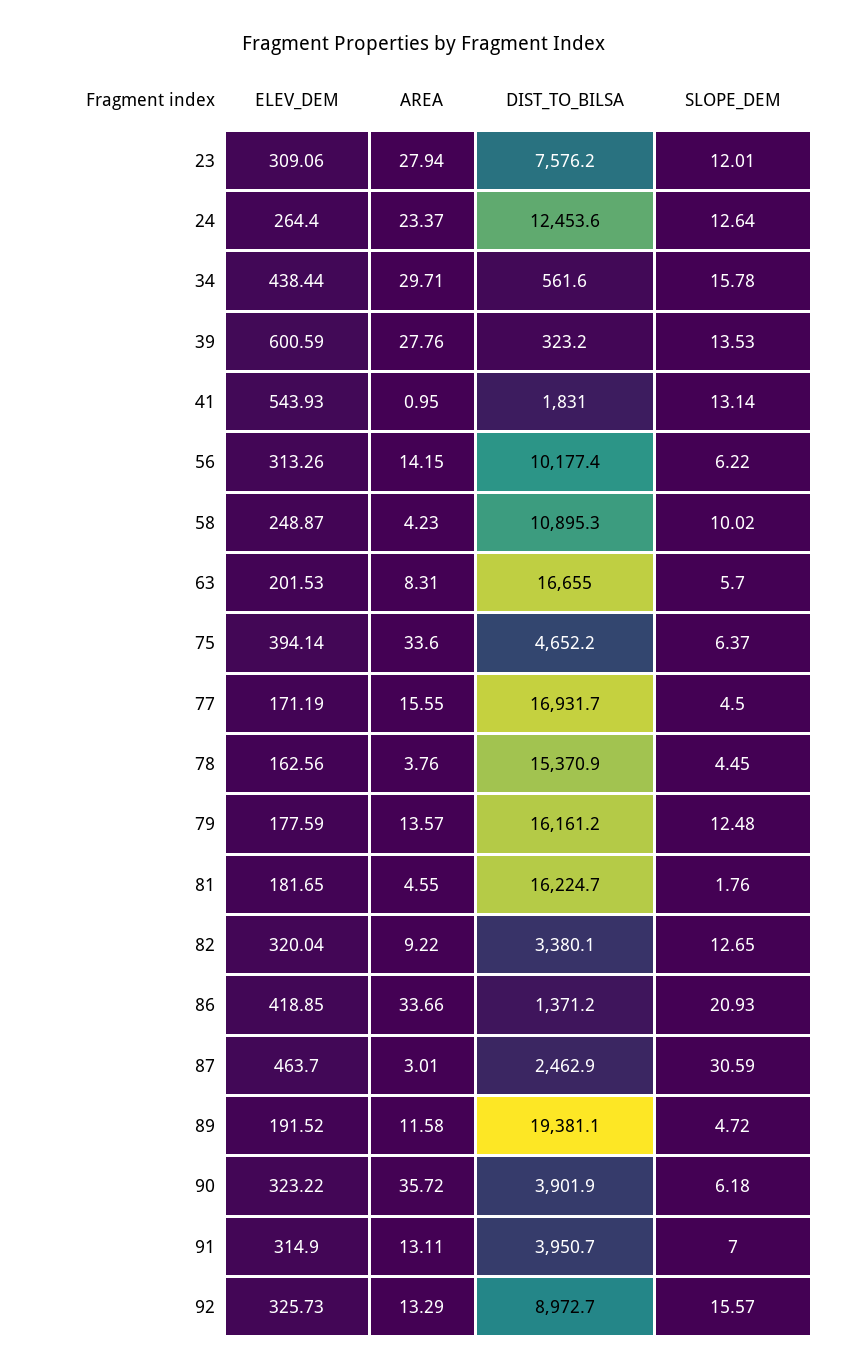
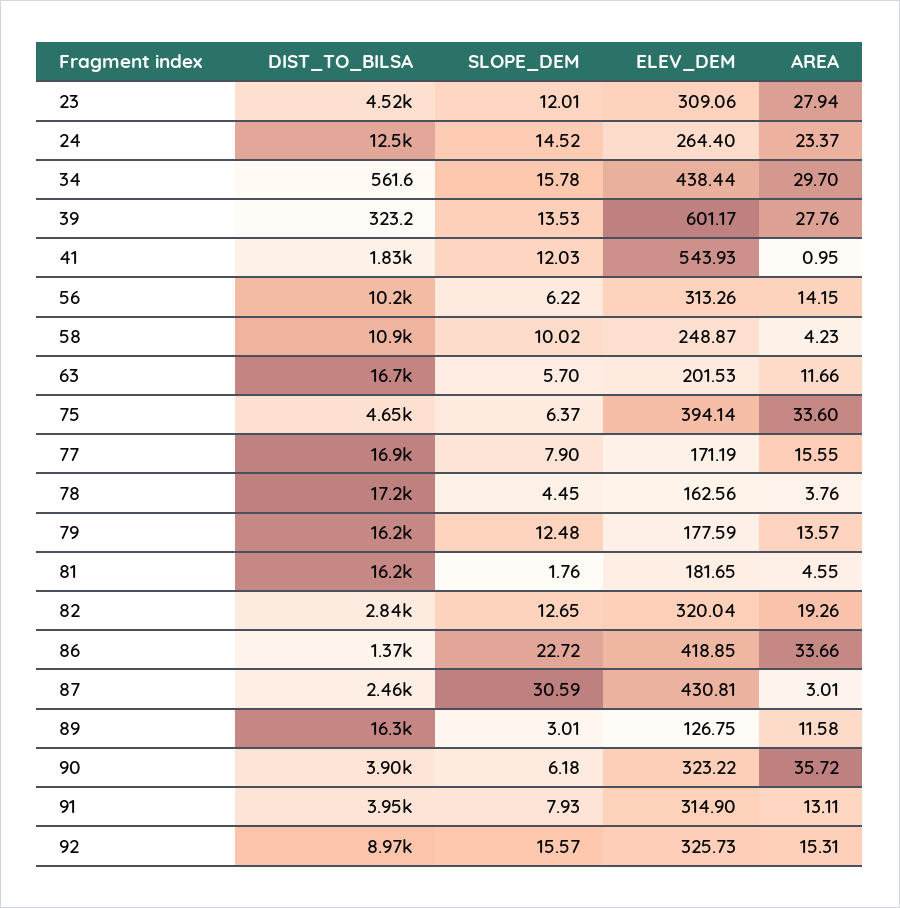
  {
    "ELEV_DEM": {
      "23": 309.06,
      "24": 264.4,
      "34": 438.44,
-     "39": 600.59,
+     "39": 601.17,
      "41": 543.93,
      "56": 313.26,
      "58": 248.87,
      "63": 201.53,
      "75": 394.14,
      "77": 171.19,
      "78": 162.56,
      "79": 177.59,
      "81": 181.65,
      "82": 320.04,
      "86": 418.85,
-     "87": 463.7,
+     "87": 430.81,
-     "89": 191.52,
+     "89": 126.75,
      "90": 323.22,
      "91": 314.9,
      "92": 325.73
    },
    "AREA": {
      "23": 27.94,
      "24": 23.37,
-     "34": 29.71,
+     "34": 29.7,
      "39": 27.76,
      "41": 0.95,
      "56": 14.15,
      "58": 4.23,
-     "63": 8.31,
+     "63": 11.66,
      "75": 33.6,
      "77": 15.55,
      "78": 3.76,
      "79": 13.57,
      "81": 4.55,
-     "82": 9.22,
+     "82": 19.26,
      "86": 33.66,
      "87": 3.01,
      "89": 11.58,
      "90": 35.72,
      "91": 13.11,
-     "92": 13.29
+     "92": 15.31
    },
    "DIST_TO_BILSA": {
-     "23": 7576.2,
+     "23": 4520,
      "24": 12453.6,
      "34": 561.6,
      "39": 323.2,
      "41": 1831,
      "56": 10177.4,
      "58": 10895.3,
      "63": 16655,
      "75": 4652.2,
      "77": 16931.7,
-     "78": 15370.9,
+     "78": 17200,
      "79": 16161.2,
      "81": 16224.7,
-     "82": 3380.1,
+     "82": 2840,
      "86": 1371.2,
      "87": 2462.9,
-     "89": 19381.1,
+     "89": 16300,
      "90": 3901.9,
      "91": 3950.7,
      "92": 8972.7
    },
    "SLOPE_DEM": {
      "23": 12.01,
-     "24": 12.64,
+     "24": 14.52,
      "34": 15.78,
      "39": 13.53,
-     "41": 13.14,
+     "41": 12.03,
      "56": 6.22,
      "58": 10.02,
      "63": 5.7,
      "75": 6.37,
-     "77": 4.5,
+     "77": 7.9,
      "78": 4.45,
      "79": 12.48,
      "81": 1.76,
      "82": 12.65,
-     "86": 20.93,
+     "86": 22.72,
      "87": 30.59,
-     "89": 4.72,
+     "89": 3.01,
      "90": 6.18,
-     "91": 7,
+     "91": 7.93,
      "92": 15.57
    }
  }

